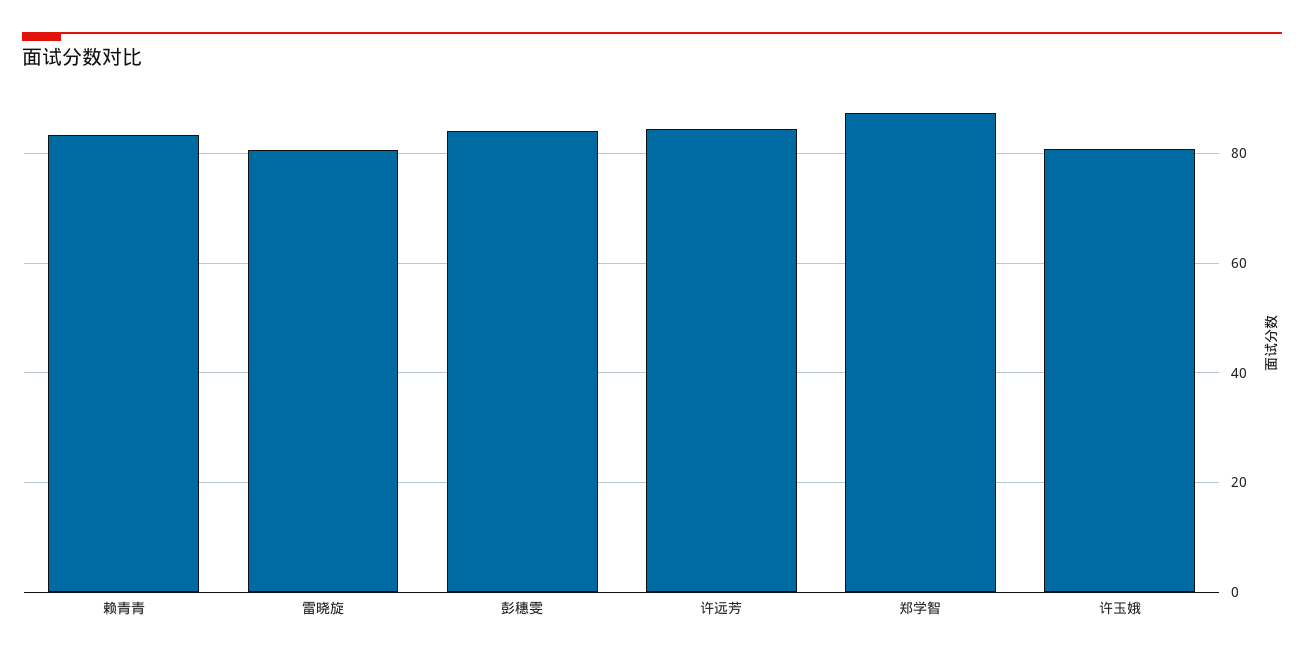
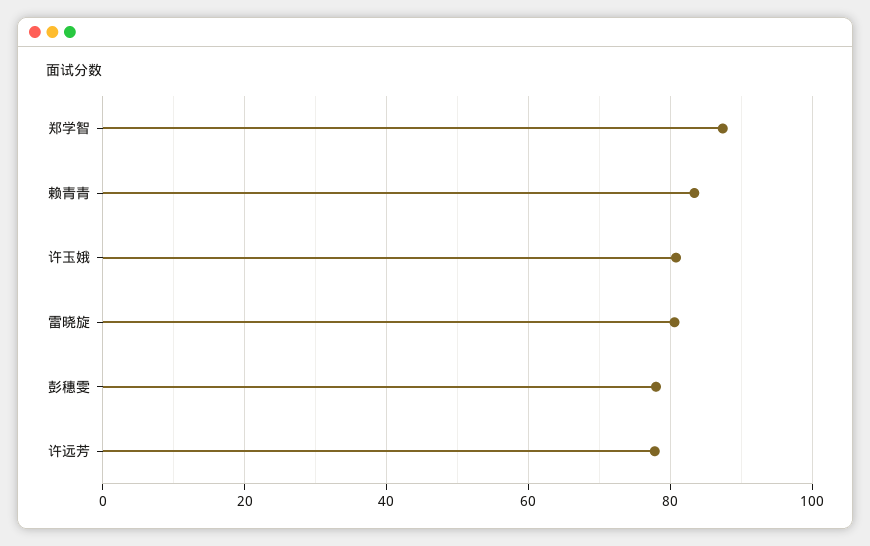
  {
    "赖青青": 84,
    "雷晓旋": 80,
-   "彭穗雯": 84,
+   "彭穗雯": 78,
-   "许远芳": 84,
+   "许远芳": 78,
    "郑学智": 88,
    "许玉娥": 80
  }

